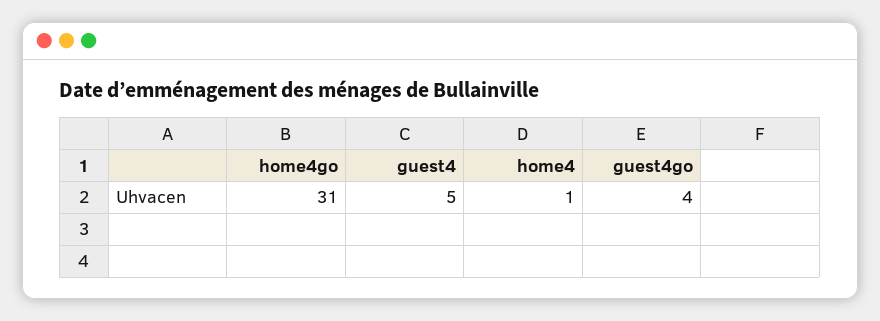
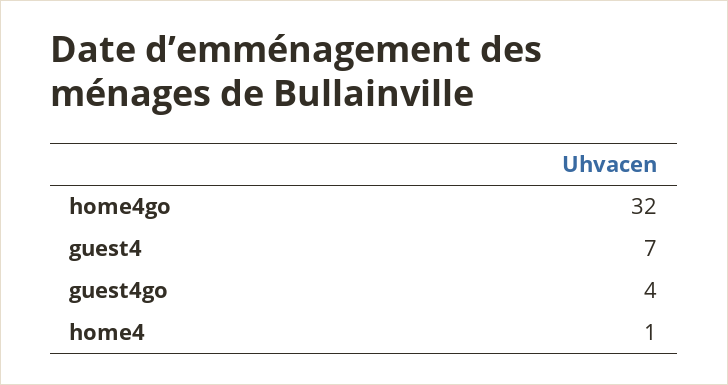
  {
-   "home4go": 31,
+   "home4go": 32,
-   "guest4": 5,
+   "guest4": 7,
    "home4": 1,
    "guest4go": 4
  }

